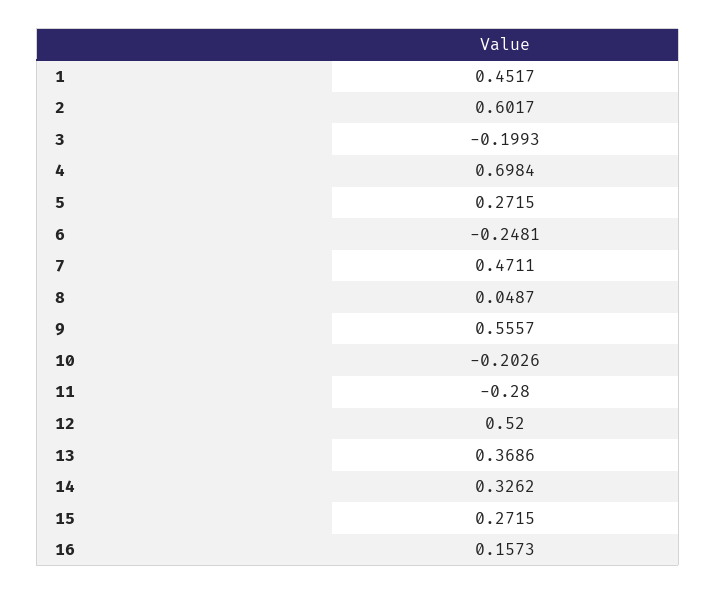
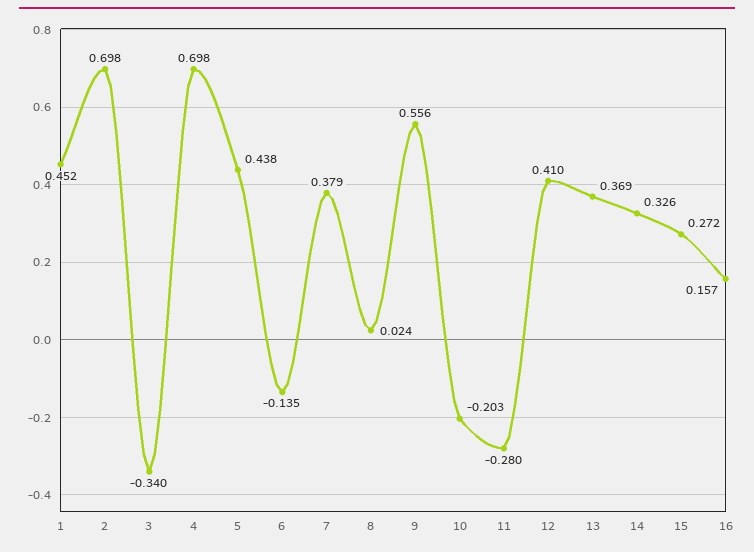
  {
    "1": 0.4517,
-   "2": 0.6017,
+   "2": 0.698,
-   "3": -0.1993,
+   "3": -0.34,
    "4": 0.6984,
-   "5": 0.2715,
+   "5": 0.438,
-   "6": -0.2481,
+   "6": -0.135,
-   "7": 0.4711,
+   "7": 0.379,
-   "8": 0.0487,
+   "8": 0.024,
    "9": 0.5557,
    "10": -0.2026,
    "11": -0.28,
-   "12": 0.52,
+   "12": 0.41,
    "13": 0.3686,
    "14": 0.3262,
    "15": 0.2715,
    "16": 0.1573
  }

